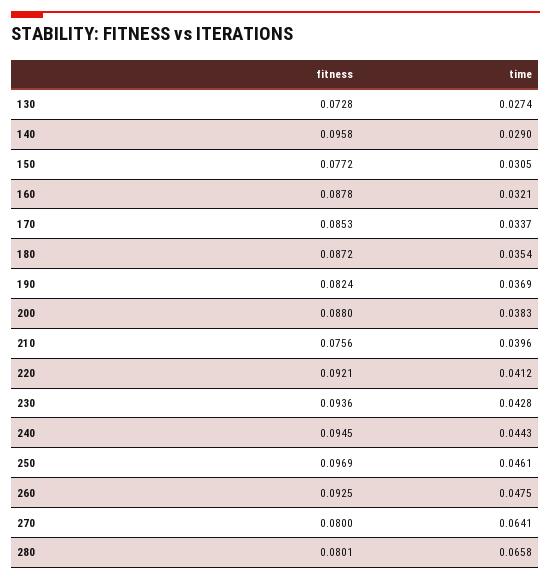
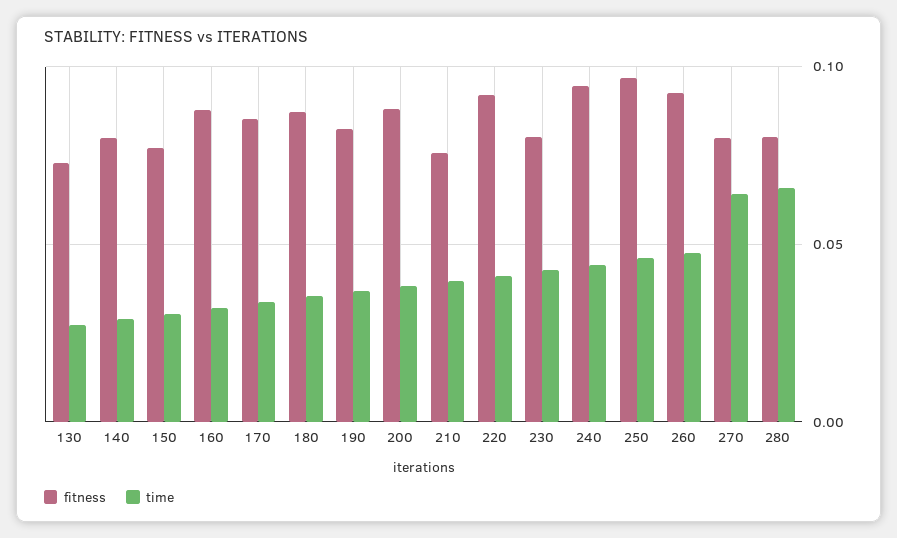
  {
    "fitness": {
      "130": 0.0728,
-     "140": 0.0958,
+     "140": 0.08,
      "150": 0.0772,
      "160": 0.0878,
      "170": 0.0853,
      "180": 0.0872,
      "190": 0.0824,
      "200": 0.088,
      "210": 0.0756,
      "220": 0.0921,
-     "230": 0.0936,
+     "230": 0.08,
      "240": 0.0945,
      "250": 0.0969,
      "260": 0.0925,
      "270": 0.08,
      "280": 0.0801
    },
    "time": {
      "130": 0.0274,
      "140": 0.029,
      "150": 0.0305,
      "160": 0.0321,
      "170": 0.0337,
      "180": 0.0354,
      "190": 0.0369,
      "200": 0.0383,
      "210": 0.0396,
      "220": 0.0412,
      "230": 0.0428,
      "240": 0.0443,
      "250": 0.0461,
      "260": 0.0475,
      "270": 0.0641,
      "280": 0.0658
    }
  }

